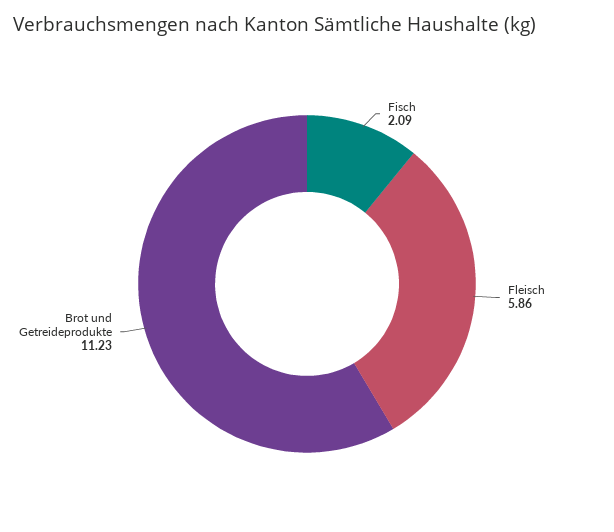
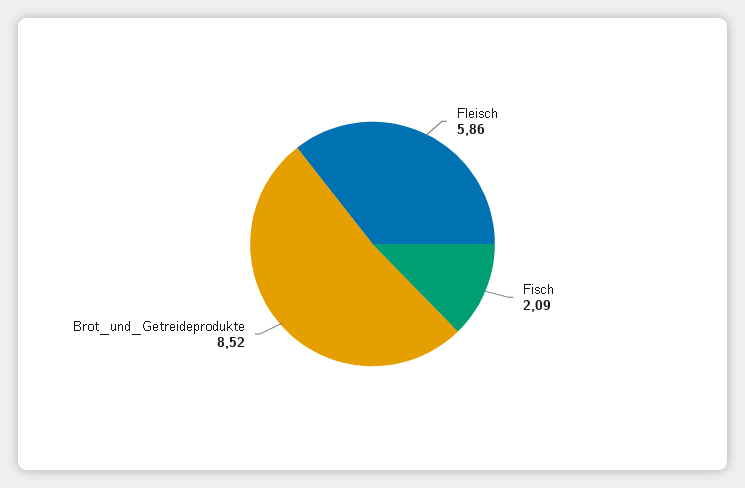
  {
    "Fisch": 2.09,
    "Fleisch": 5.86,
-   "Brot und Getreideprodukte": 11.23
+   "Brot und Getreideprodukte": 8.52
  }

